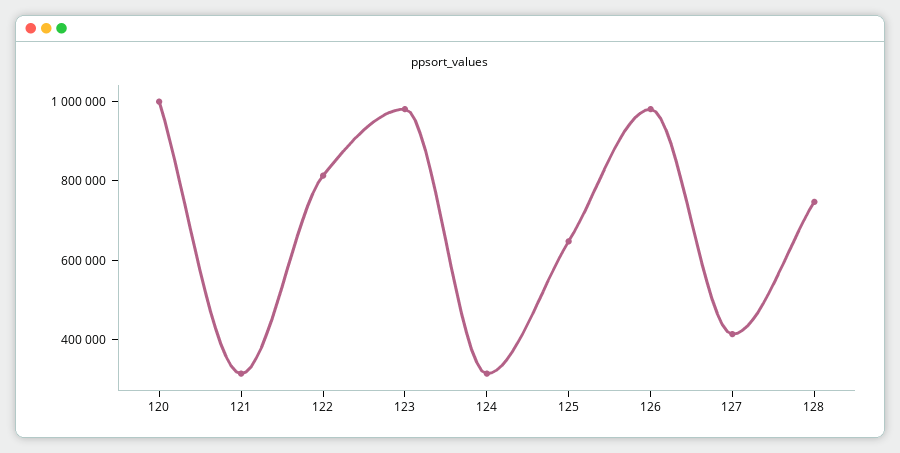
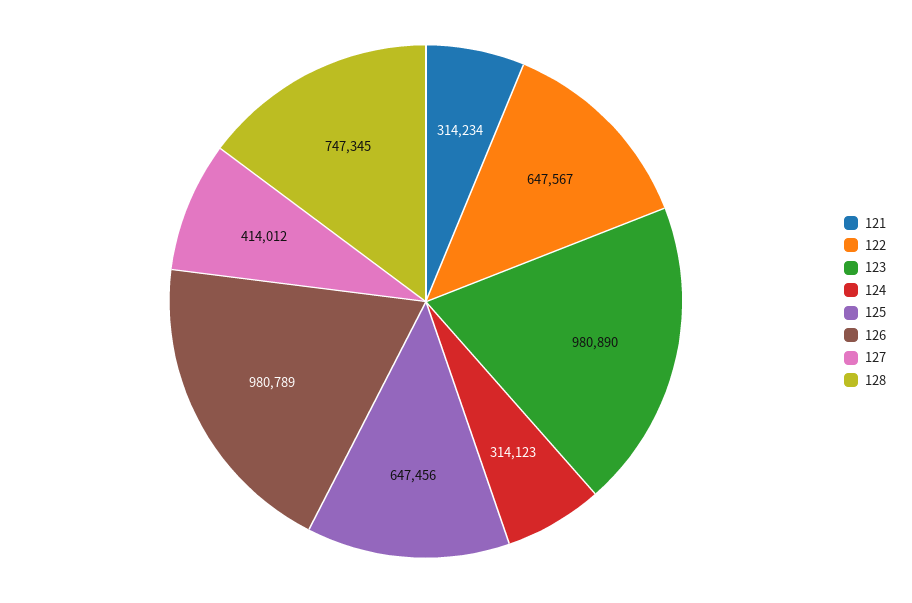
  {
-   "120": 1000000,
    "121": 314234,
-   "122": 800000,
+   "122": 647567,
    "123": 980890,
    "124": 314123,
    "125": 647456,
    "126": 980789,
    "127": 414012,
    "128": 747345
  }

